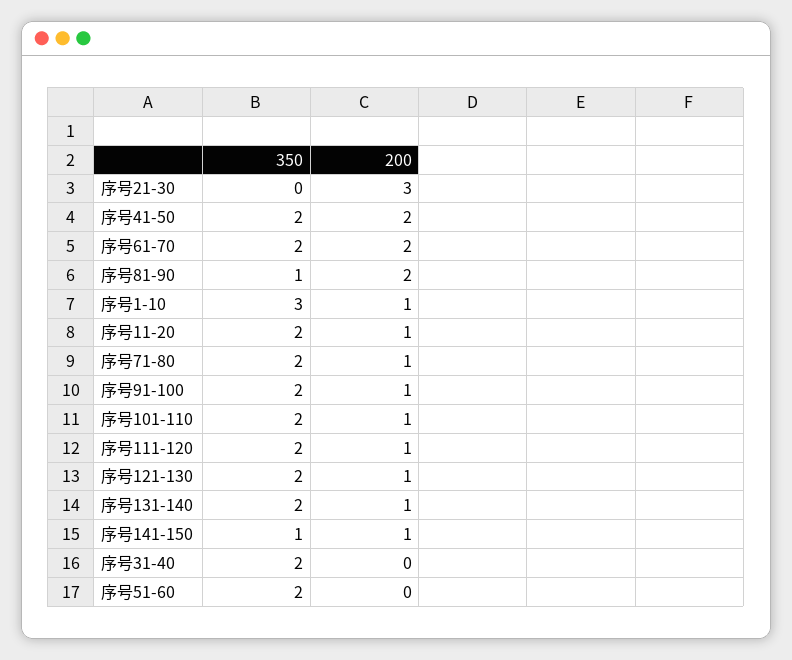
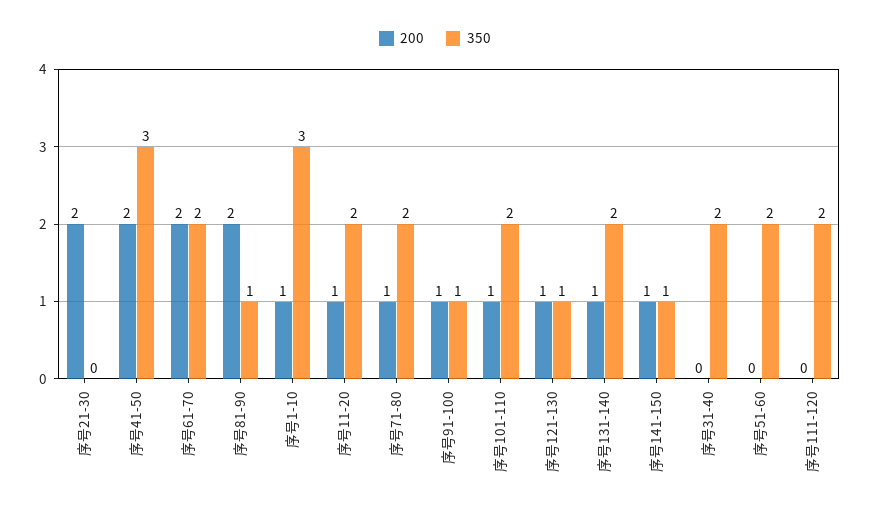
  {
    "350": {
      "序号21-30": 0,
-     "序号41-50": 2,
+     "序号41-50": 3,
      "序号61-70": 2,
      "序号81-90": 1,
      "序号1-10": 3,
      "序号11-20": 2,
      "序号71-80": 2,
-     "序号91-100": 2,
+     "序号91-100": 1,
      "序号101-110": 2,
      "序号111-120": 2,
-     "序号121-130": 2,
+     "序号121-130": 1,
      "序号131-140": 2,
      "序号141-150": 1,
      "序号31-40": 2,
      "序号51-60": 2
    },
    "200": {
-     "序号21-30": 3,
+     "序号21-30": 2,
      "序号41-50": 2,
      "序号61-70": 2,
      "序号81-90": 2,
      "序号1-10": 1,
      "序号11-20": 1,
      "序号71-80": 1,
      "序号91-100": 1,
      "序号101-110": 1,
-     "序号111-120": 1,
+     "序号111-120": 0,
      "序号121-130": 1,
      "序号131-140": 1,
      "序号141-150": 1,
      "序号31-40": 0,
      "序号51-60": 0
    }
  }

